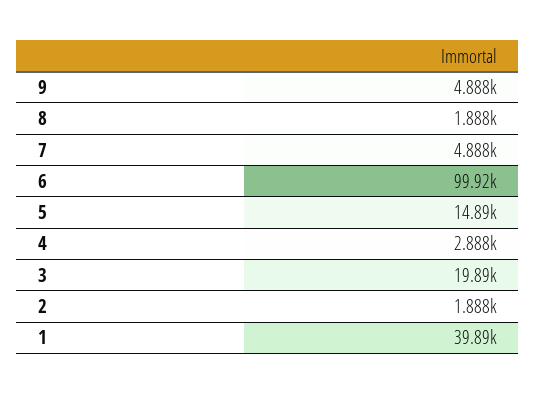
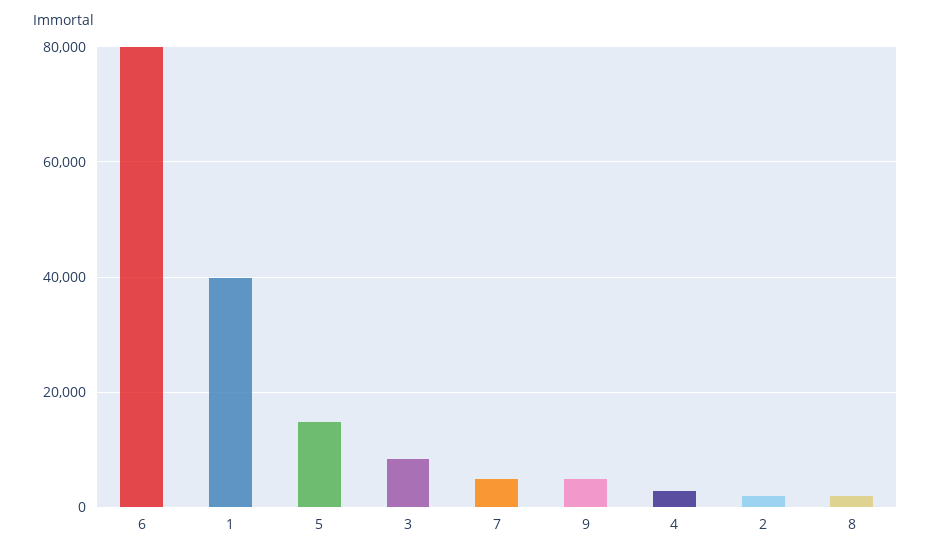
  {
    "9": 4888,
    "8": 1888,
    "7": 4888,
-   "6": 99920,
+   "6": 80000,
    "5": 14890,
    "4": 2888,
-   "3": 19890,
+   "3": 8000,
    "2": 1888,
    "1": 39890
  }

